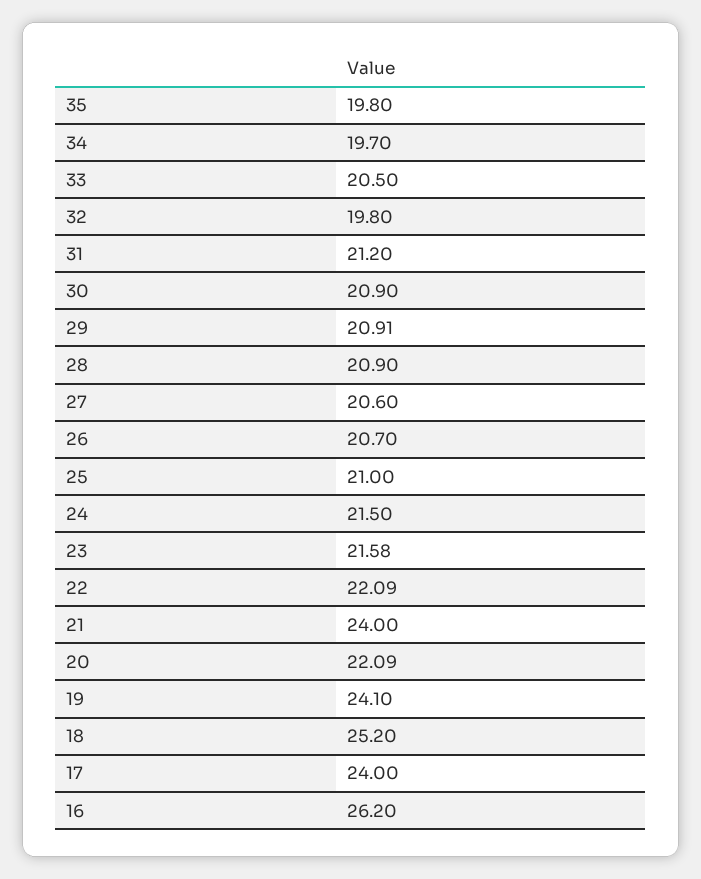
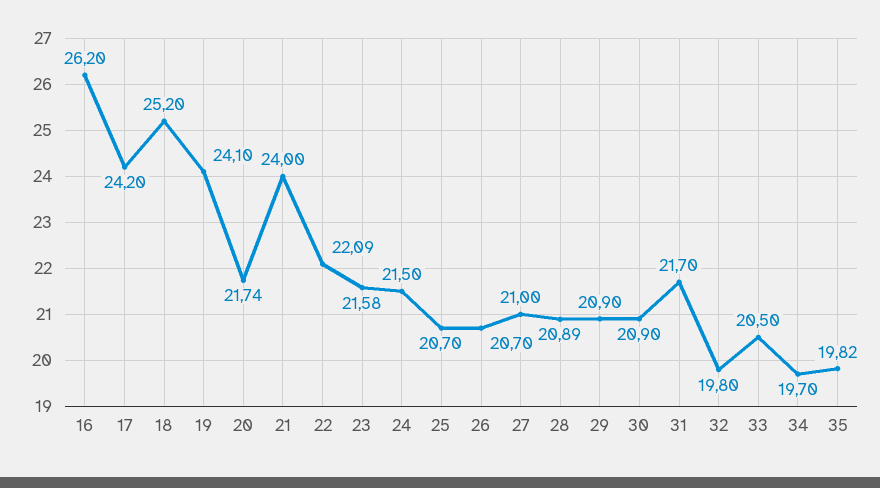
  {
-   "35": 19.8,
+   "35": 19.82,
    "34": 19.7,
    "33": 20.5,
    "32": 19.8,
-   "31": 21.2,
+   "31": 21.7,
    "30": 20.9,
-   "29": 20.91,
+   "29": 20.9,
-   "28": 20.9,
+   "28": 20.89,
-   "27": 20.6,
+   "27": 21,
    "26": 20.7,
-   "25": 21,
+   "25": 20.7,
    "24": 21.5,
    "23": 21.58,
    "22": 22.09,
    "21": 24,
-   "20": 22.09,
+   "20": 21.74,
    "19": 24.1,
    "18": 25.2,
-   "17": 24,
+   "17": 24.2,
    "16": 26.2
  }

